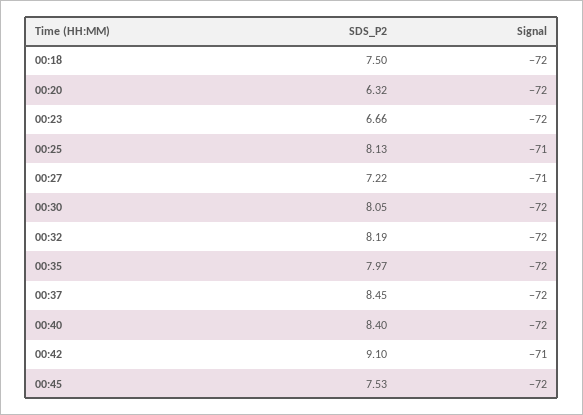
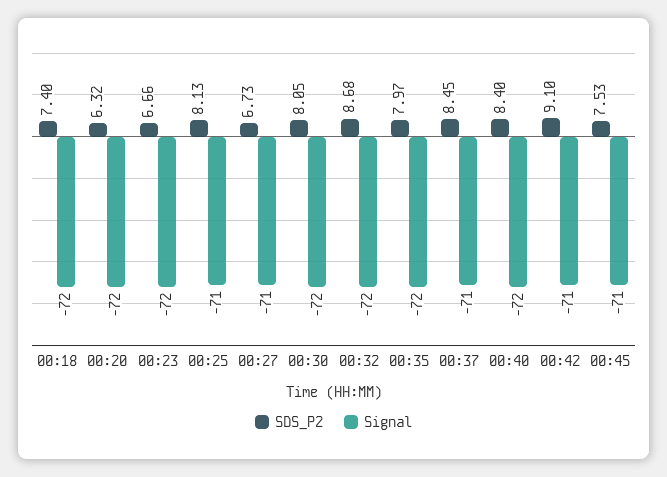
  {
    "SDS_P2": {
-     "00:18": 7.5,
+     "00:18": 7.4,
      "00:20": 6.32,
      "00:23": 6.66,
      "00:25": 8.13,
-     "00:27": 7.22,
+     "00:27": 6.73,
      "00:30": 8.05,
-     "00:32": 8.19,
+     "00:32": 8.68,
      "00:35": 7.97,
      "00:37": 8.45,
      "00:40": 8.4,
      "00:42": 9.1,
      "00:45": 7.53
    },
    "Signal": {
      "00:18": -72,
      "00:20": -72,
      "00:23": -72,
      "00:25": -71,
      "00:27": -71,
      "00:30": -72,
      "00:32": -72,
      "00:35": -72,
-     "00:37": -72,
+     "00:37": -71,
      "00:40": -72,
      "00:42": -71,
-     "00:45": -72
+     "00:45": -71
    }
  }

